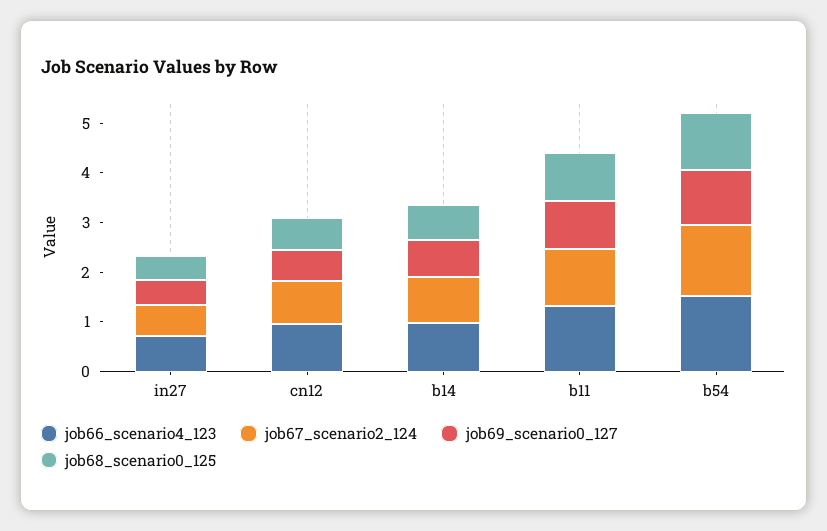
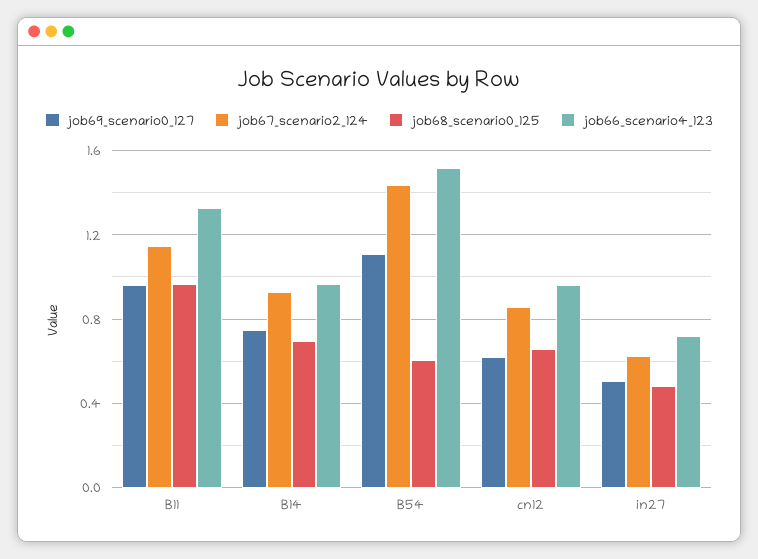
  {
    "job66_scenario4_123": {
      "in27": 0.7,
      "cn12": 0.95,
      "b14": 0.95,
      "b11": 1.35,
      "b54": 1.5
    },
    "job67_scenario2_124": {
      "in27": 0.65,
      "cn12": 0.85,
      "b14": 0.95,
      "b11": 1.15,
      "b54": 1.45
    },
    "job69_scenario0_127": {
      "in27": 0.5,
      "cn12": 0.6,
      "b14": 0.75,
      "b11": 0.95,
      "b54": 1.1
    },
    "job68_scenario0_125": {
      "in27": 0.5,
      "cn12": 0.65,
      "b14": 0.7,
      "b11": 0.95,
-     "b54": 1.2
+     "b54": 0.6
    }
  }

